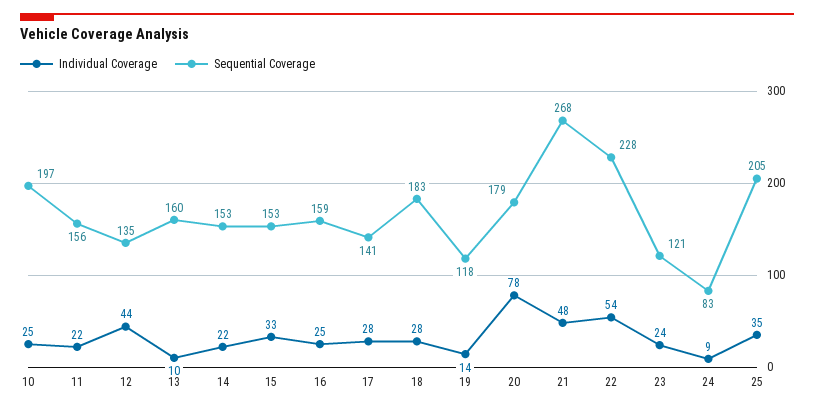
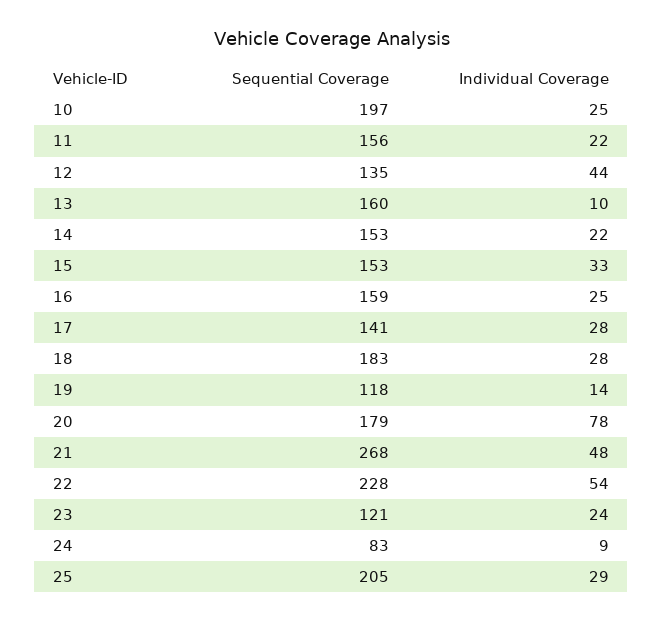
  {
    "Individual Coverage": {
      "10": 25,
      "11": 22,
      "12": 44,
      "13": 10,
      "14": 22,
      "15": 33,
      "16": 25,
      "17": 28,
      "18": 28,
      "19": 14,
      "20": 78,
      "21": 48,
      "22": 54,
      "23": 24,
      "24": 9,
-     "25": 35
+     "25": 29
    },
    "Sequential Coverage": {
      "10": 197,
      "11": 156,
      "12": 135,
      "13": 160,
      "14": 153,
      "15": 153,
      "16": 159,
      "17": 141,
      "18": 183,
      "19": 118,
      "20": 179,
      "21": 268,
      "22": 228,
      "23": 121,
      "24": 83,
      "25": 205
    }
  }

